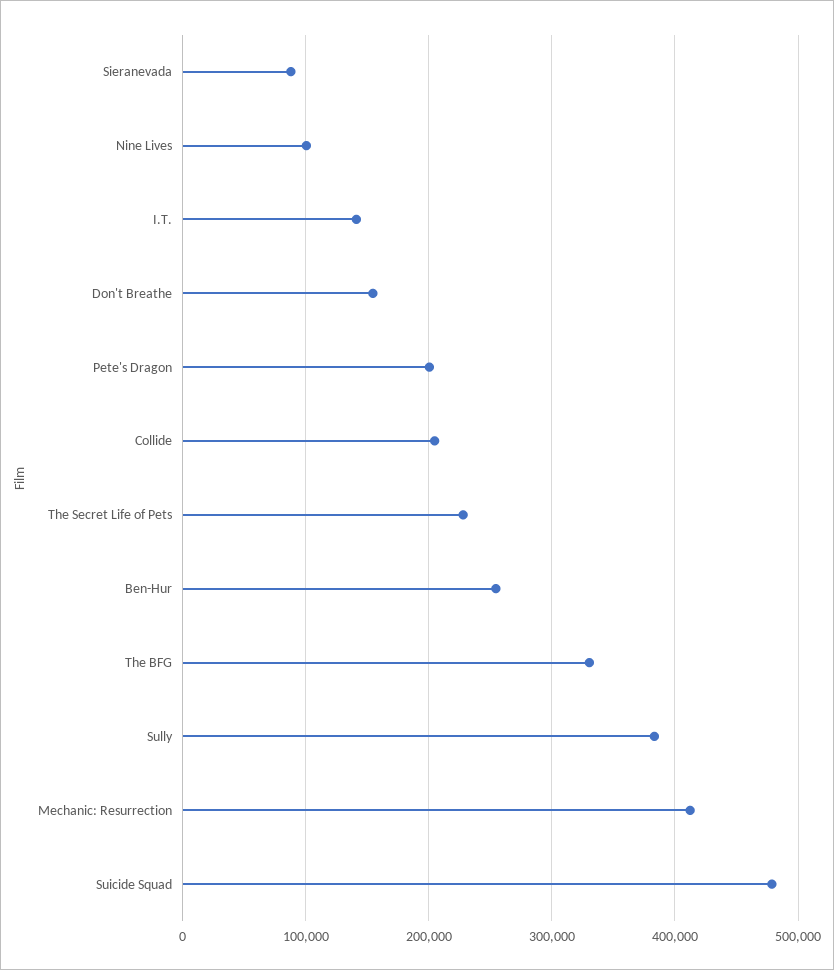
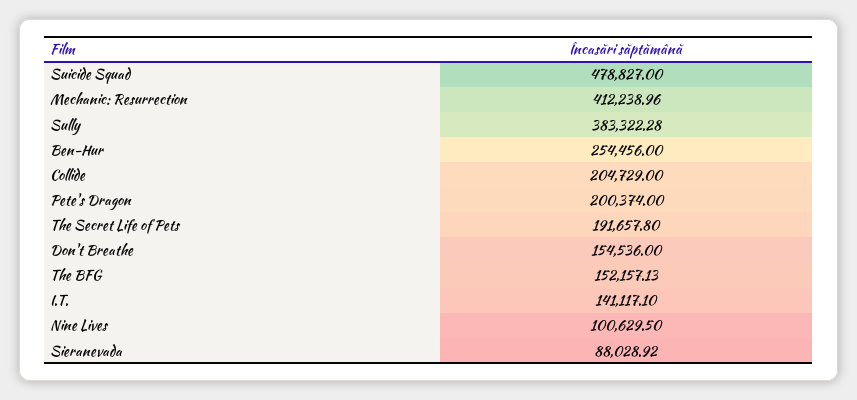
  {
    "Sieranevada": 88028.92,
    "Nine Lives": 100629.5,
    "I.T.": 141117.1,
    "Don't Breathe": 154536,
    "Pete's Dragon": 200374,
    "Collide": 204729,
-   "The Secret Life of Pets": 230000,
+   "The Secret Life of Pets": 191657.8,
    "Ben-Hur": 254456,
-   "The BFG": 330000,
+   "The BFG": 152157.13,
    "Sully": 383322.28,
    "Mechanic: Resurrection": 412238.96,
    "Suicide Squad": 478827
  }

